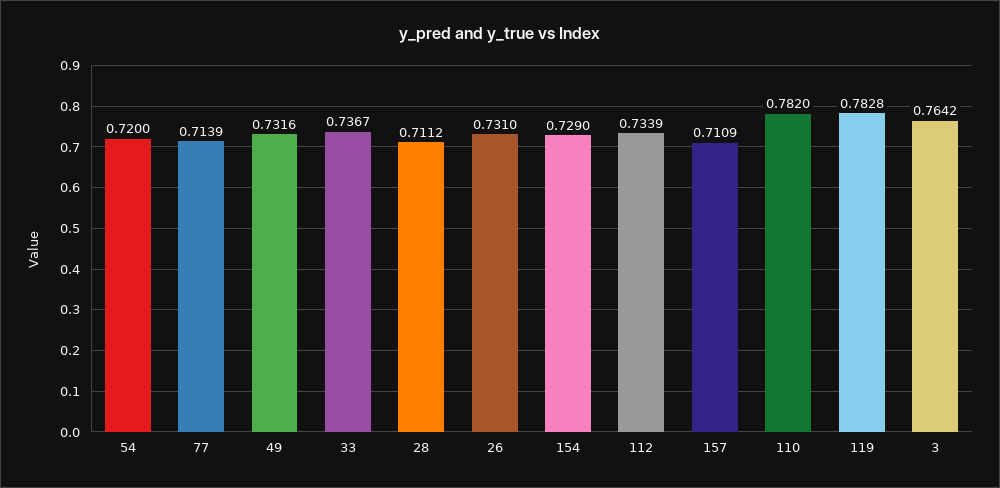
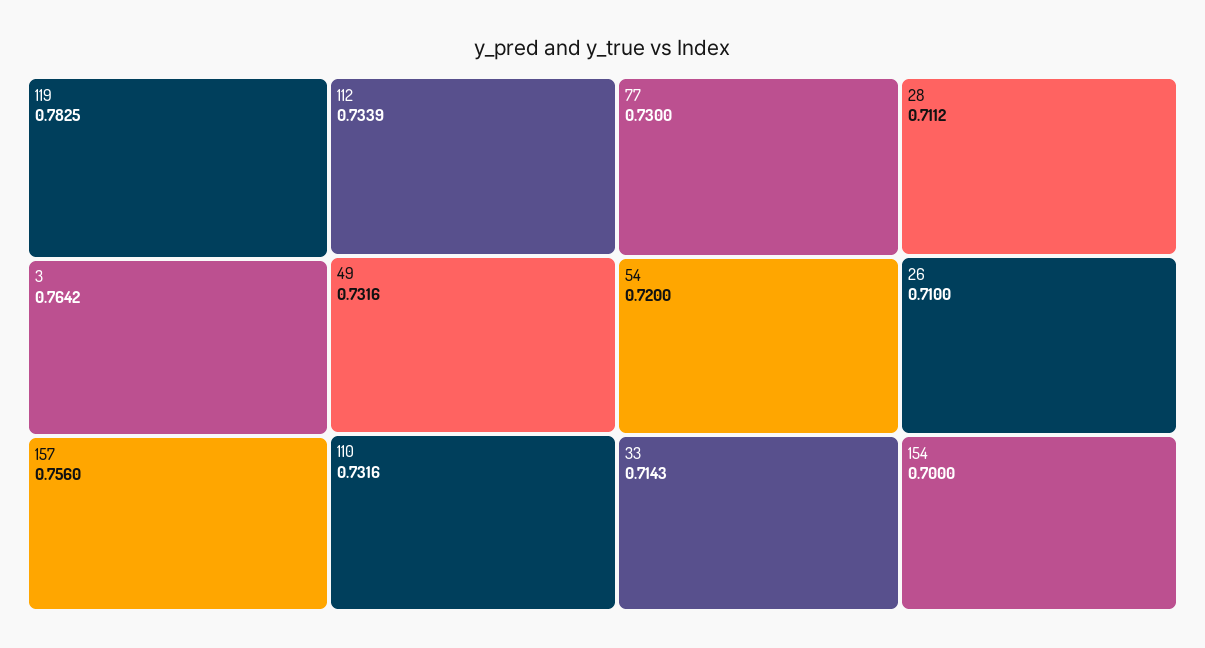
  {
    "54": 0.72,
-   "77": 0.7139,
+   "77": 0.73,
    "49": 0.7316,
-   "33": 0.7367,
+   "33": 0.7143,
    "28": 0.7112,
-   "26": 0.731,
+   "26": 0.71,
-   "154": 0.729,
+   "154": 0.7,
    "112": 0.7339,
-   "157": 0.7109,
+   "157": 0.756,
-   "110": 0.782,
+   "110": 0.7316,
-   "119": 0.7828,
+   "119": 0.7825,
    "3": 0.7642
  }

